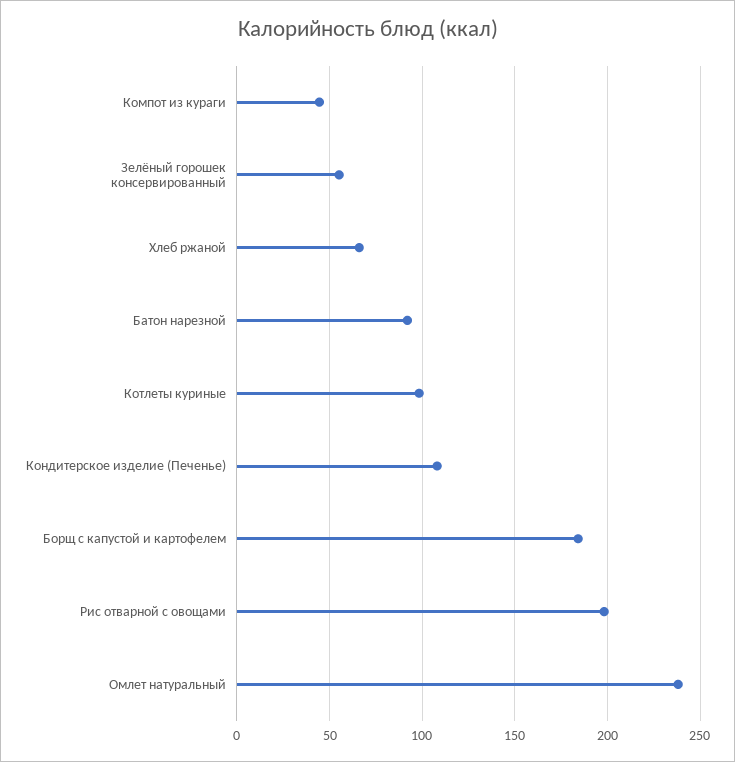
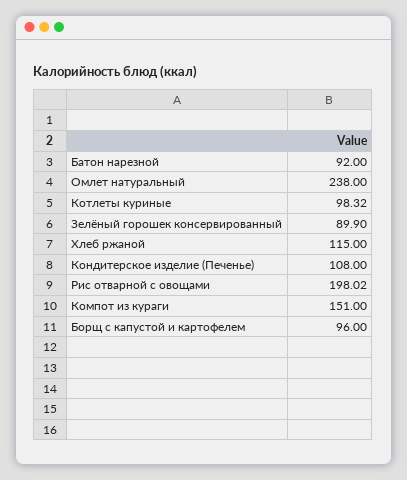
  {
-   "Компот из кураги": 45,
+   "Компот из кураги": 151,
-   "Зелёный горошек консервированный": 55,
+   "Зелёный горошек консервированный": 89.9,
-   "Хлеб ржаной": 65,
+   "Хлеб ржаной": 115,
    "Батон нарезной": 92,
    "Котлеты куриные": 98.32,
    "Кондитерское изделие (Печенье)": 108,
-   "Борщ с капустой и картофелем": 185,
+   "Борщ с капустой и картофелем": 96,
    "Рис отварной с овощами": 198.02,
    "Омлет натуральный": 238
  }

